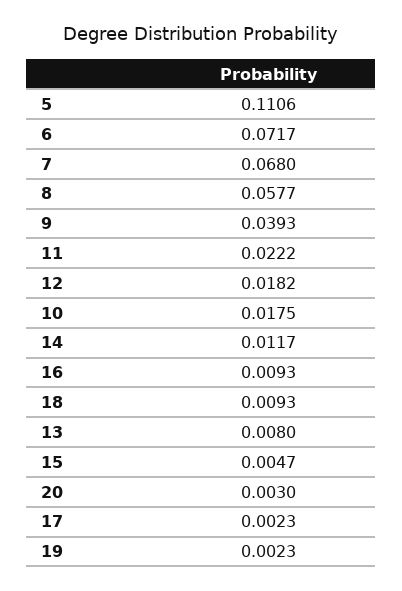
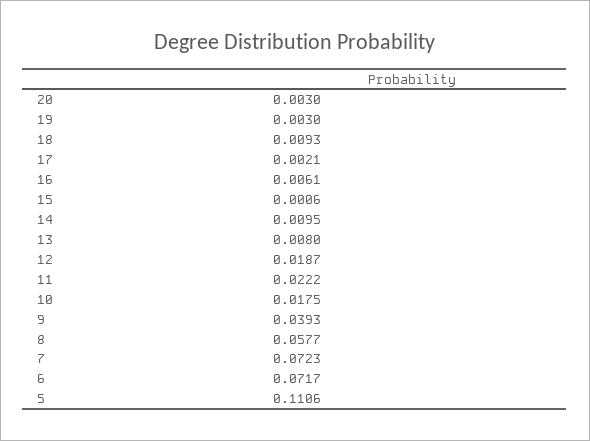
  {
    "5": 0.1106,
    "6": 0.0717,
-   "7": 0.068,
+   "7": 0.0723,
    "8": 0.0577,
    "9": 0.0393,
    "11": 0.0222,
-   "12": 0.0182,
+   "12": 0.0187,
    "10": 0.0175,
-   "14": 0.0117,
+   "14": 0.0095,
-   "16": 0.0093,
+   "16": 0.0061,
    "18": 0.0093,
    "13": 0.008,
-   "15": 0.0047,
+   "15": 0.0006,
    "20": 0.003,
-   "17": 0.0023,
+   "17": 0.0021,
-   "19": 0.0023
+   "19": 0.003
  }

